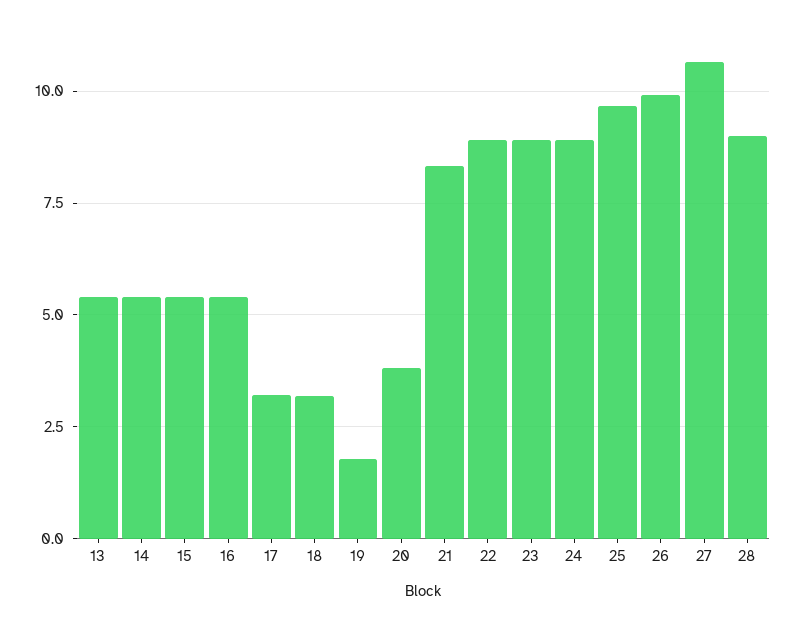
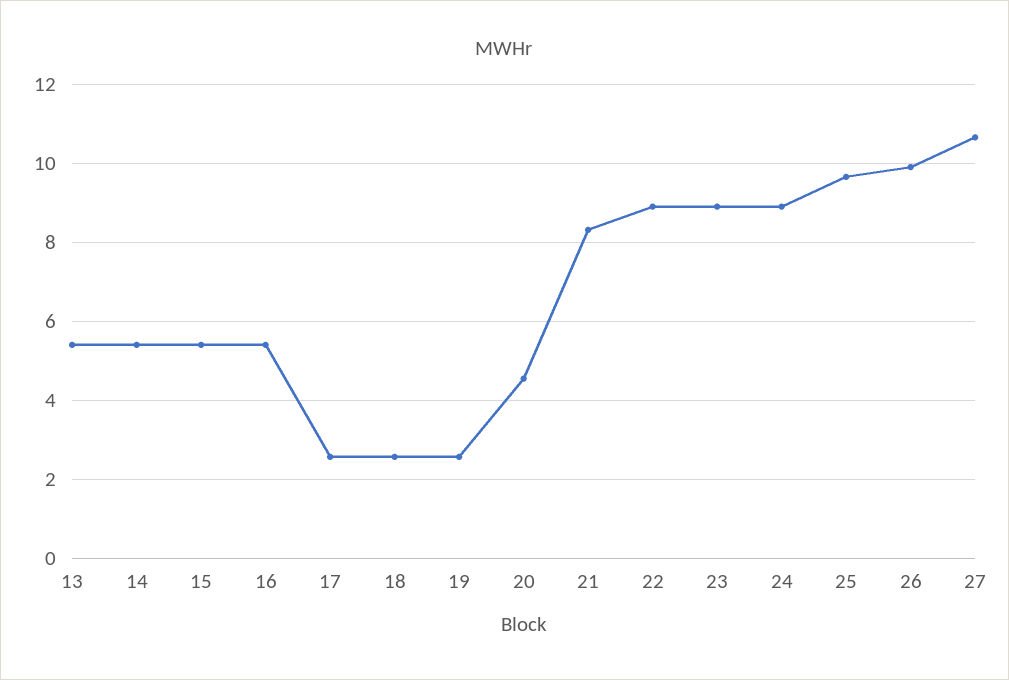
  {
    "13": 5.4,
    "14": 5.4,
    "15": 5.4,
    "16": 5.4,
-   "17": 3.25,
+   "17": 2.6,
-   "18": 3.25,
+   "18": 2.6,
-   "19": 1.75,
+   "19": 2.6,
-   "20": 3.75,
+   "20": 4.6,
    "21": 8.4,
    "22": 9,
    "23": 9,
    "24": 9,
    "25": 9.6,
    "26": 10,
-   "27": 10.6,
+   "27": 10.6
-   "28": 9
  }

